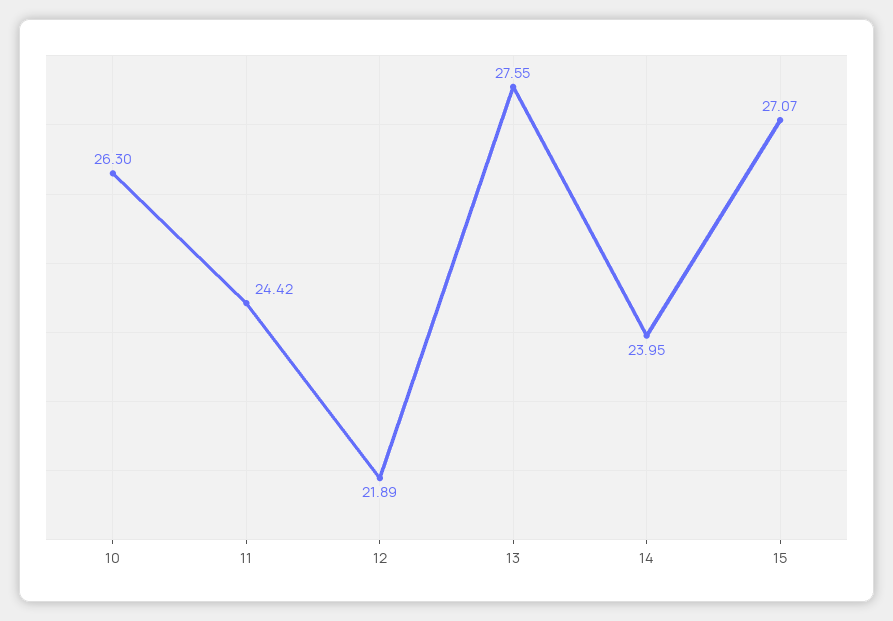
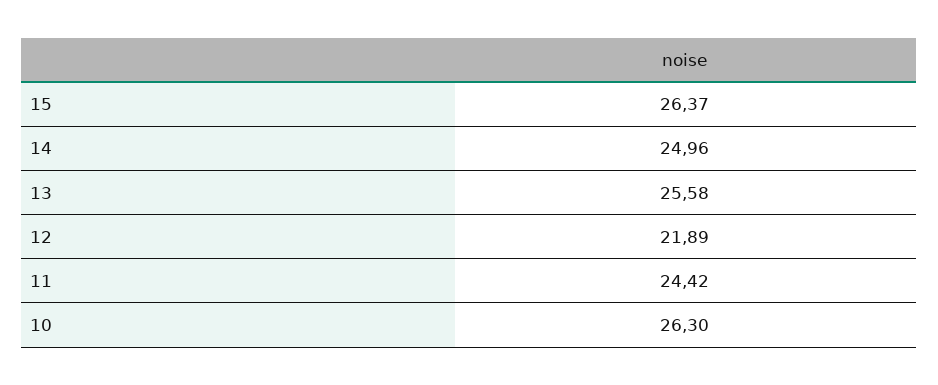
  {
    "10": 26.3,
    "11": 24.42,
    "12": 21.89,
-   "13": 27.55,
+   "13": 25.58,
-   "14": 23.95,
+   "14": 24.96,
-   "15": 27.07
+   "15": 26.37
  }

